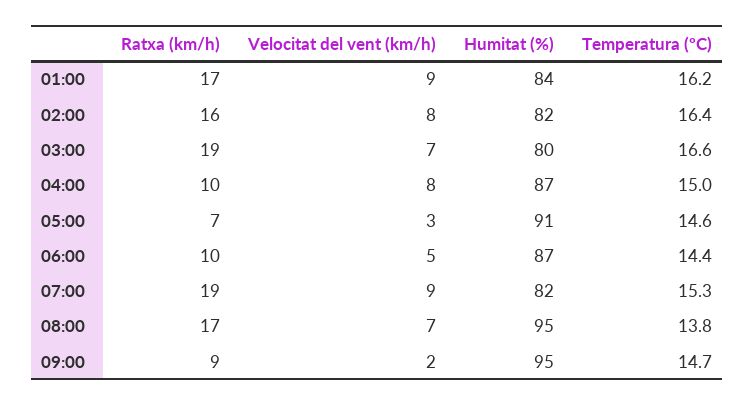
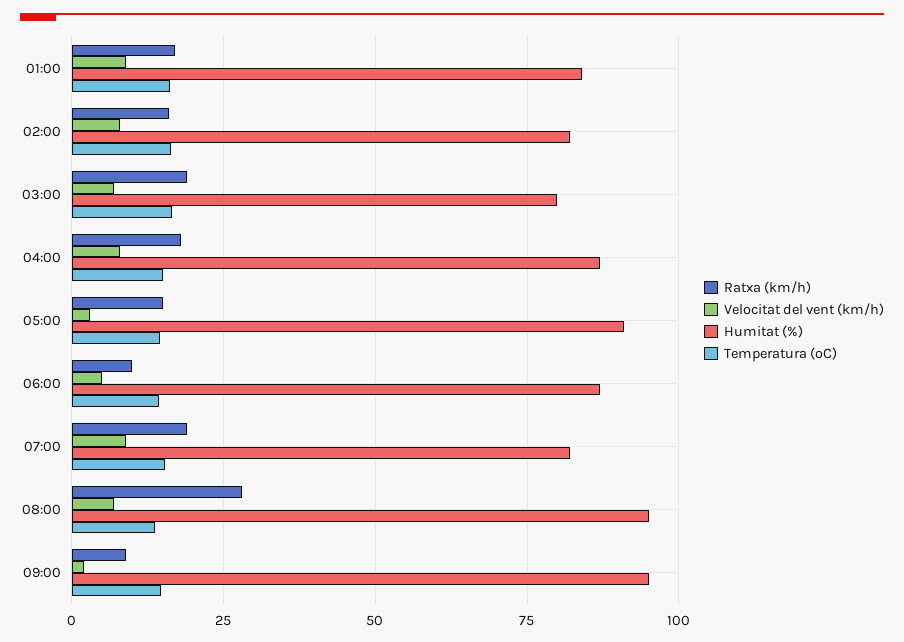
  {
    "Ratxa (km/h)": {
      "01:00": 17,
      "02:00": 16,
      "03:00": 19,
-     "04:00": 10,
+     "04:00": 17.5,
-     "05:00": 7,
+     "05:00": 15,
      "06:00": 10,
      "07:00": 19,
-     "08:00": 17,
+     "08:00": 27.5,
      "09:00": 9
    },
    "Velocitat del vent (km/h)": {
      "01:00": 9,
      "02:00": 8,
      "03:00": 7,
      "04:00": 8,
      "05:00": 3,
      "06:00": 5,
      "07:00": 9,
      "08:00": 7,
      "09:00": 2
    },
    "Humitat (%)": {
      "01:00": 84,
      "02:00": 82,
      "03:00": 80,
      "04:00": 87,
      "05:00": 91,
      "06:00": 87,
      "07:00": 82,
      "08:00": 95,
      "09:00": 95
    },
    "Temperatura (ºC)": {
      "01:00": 16.2,
      "02:00": 16.4,
      "03:00": 16.6,
      "04:00": 15,
      "05:00": 14.6,
      "06:00": 14.4,
      "07:00": 15.3,
      "08:00": 13.8,
      "09:00": 14.7
    }
  }

